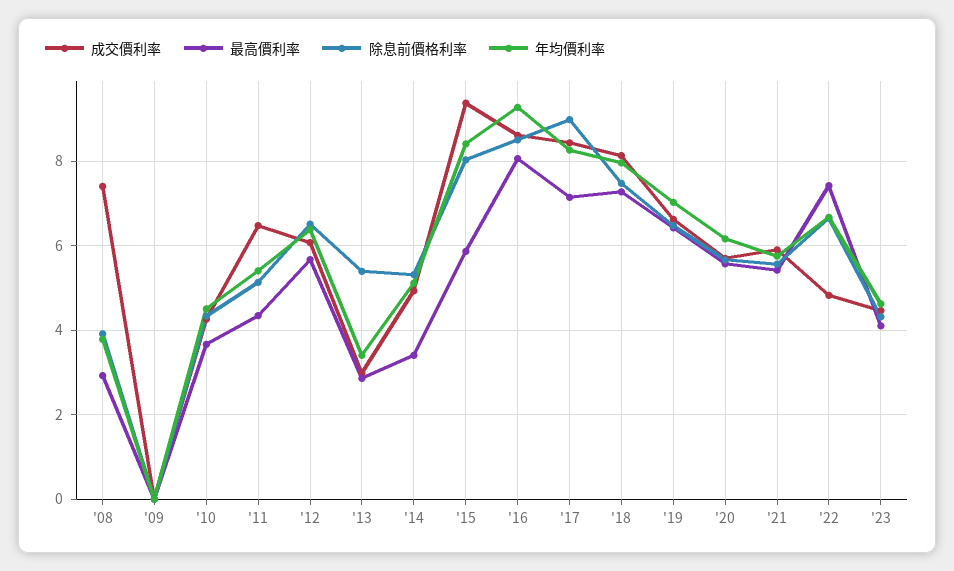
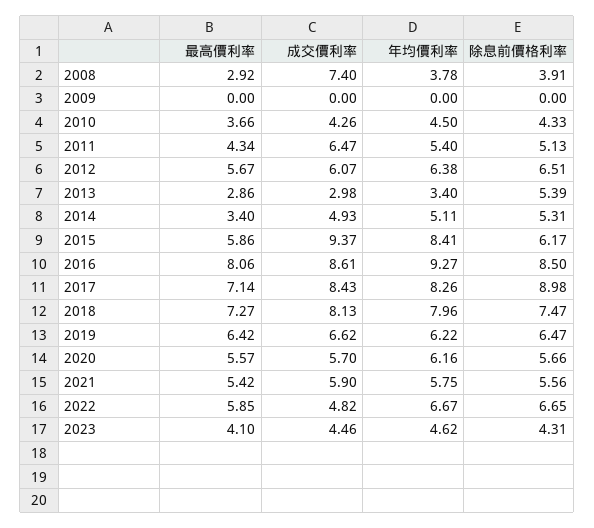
  {
    "成交價利率": {
      "'08": 7.4,
      "'09": 0,
      "'10": 4.26,
      "'11": 6.47,
      "'12": 6.07,
      "'13": 2.98,
      "'14": 4.93,
      "'15": 9.37,
      "'16": 8.61,
      "'17": 8.43,
      "'18": 8.13,
      "'19": 6.62,
      "'20": 5.7,
      "'21": 5.9,
      "'22": 4.82,
      "'23": 4.46
    },
    "最高價利率": {
      "'08": 2.92,
      "'09": 0,
      "'10": 3.66,
      "'11": 4.34,
      "'12": 5.67,
      "'13": 2.86,
      "'14": 3.4,
      "'15": 5.86,
      "'16": 8.06,
      "'17": 7.14,
      "'18": 7.27,
      "'19": 6.42,
      "'20": 5.57,
      "'21": 5.42,
-     "'22": 7.4,
+     "'22": 5.85,
      "'23": 4.1
    },
    "除息前價格利率": {
      "'08": 3.91,
      "'09": 0,
      "'10": 4.33,
      "'11": 5.13,
      "'12": 6.51,
      "'13": 5.39,
      "'14": 5.31,
-     "'15": 8,
+     "'15": 6.17,
      "'16": 8.5,
      "'17": 8.98,
      "'18": 7.47,
      "'19": 6.47,
      "'20": 5.66,
      "'21": 5.56,
      "'22": 6.65,
      "'23": 4.31
    },
    "年均價利率": {
      "'08": 3.78,
      "'09": 0,
      "'10": 4.5,
      "'11": 5.4,
      "'12": 6.38,
      "'13": 3.4,
      "'14": 5.11,
      "'15": 8.41,
      "'16": 9.27,
      "'17": 8.26,
      "'18": 7.96,
-     "'19": 7,
+     "'19": 6.22,
      "'20": 6.16,
      "'21": 5.75,
      "'22": 6.67,
      "'23": 4.62
    }
  }

